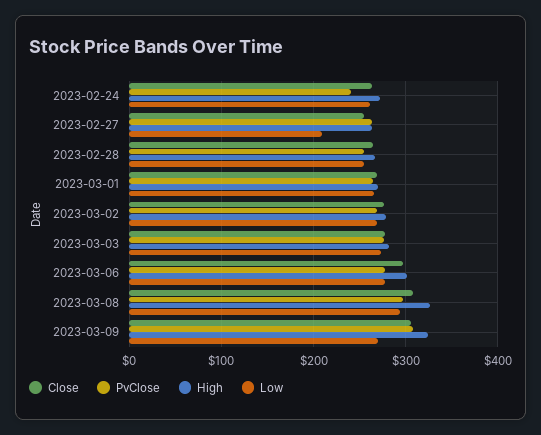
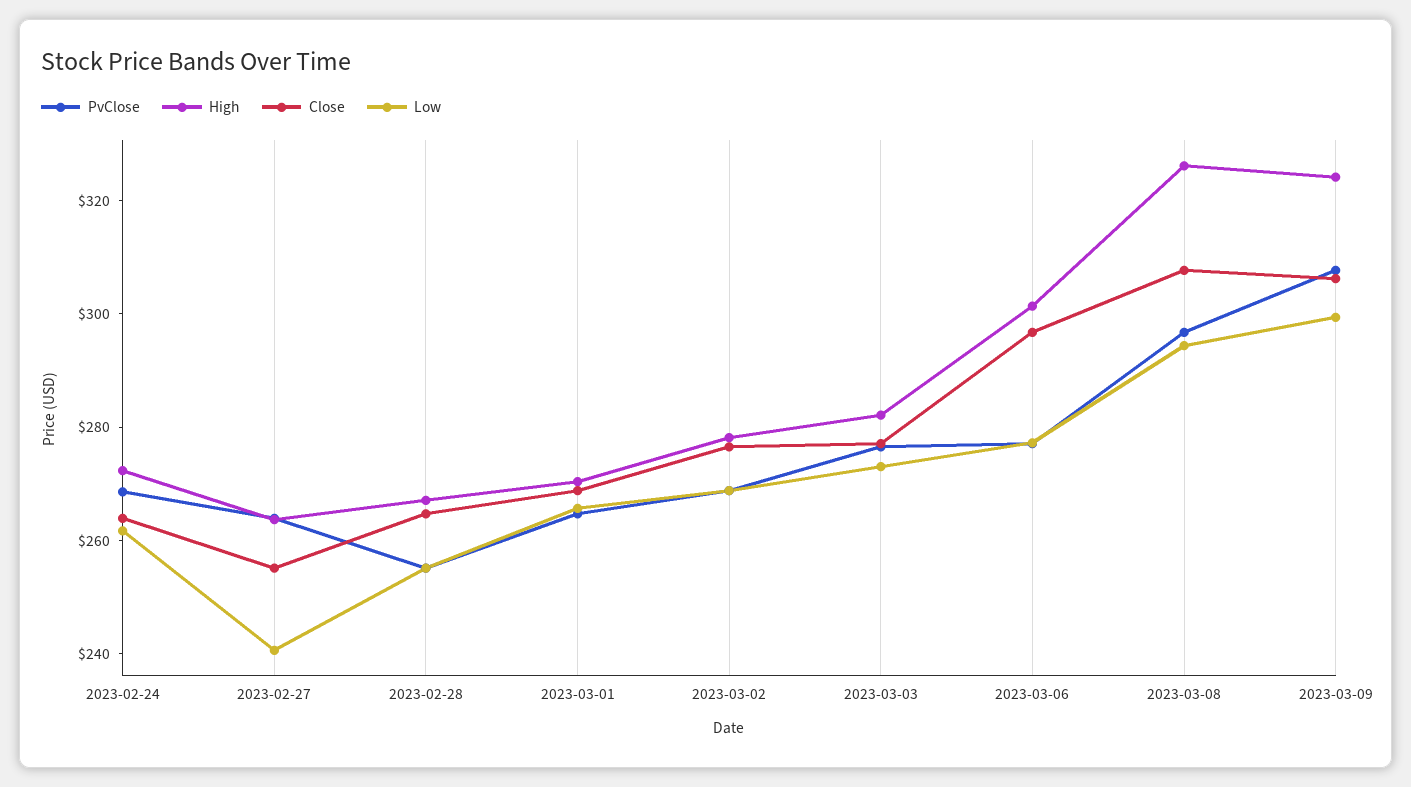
  {
    "Close": {
      "2023-02-24": 265,
      "2023-02-27": 255,
      "2023-02-28": 265,
      "2023-03-01": 270,
      "2023-03-02": 275,
      "2023-03-03": 275,
      "2023-03-06": 295,
      "2023-03-08": 310,
      "2023-03-09": 305
    },
    "PvClose": {
-     "2023-02-24": 240,
+     "2023-02-24": 270,
      "2023-02-27": 265,
      "2023-02-28": 255,
      "2023-03-01": 265,
      "2023-03-02": 270,
      "2023-03-03": 275,
      "2023-03-06": 275,
      "2023-03-08": 295,
      "2023-03-09": 310
    },
    "High": {
      "2023-02-24": 270,
      "2023-02-27": 265,
      "2023-02-28": 265,
      "2023-03-01": 270,
      "2023-03-02": 280,
      "2023-03-03": 280,
      "2023-03-06": 300,
      "2023-03-08": 325,
      "2023-03-09": 325
    },
    "Low": {
      "2023-02-24": 260,
-     "2023-02-27": 210,
+     "2023-02-27": 240,
      "2023-02-28": 255,
      "2023-03-01": 265,
      "2023-03-02": 270,
      "2023-03-03": 275,
      "2023-03-06": 275,
      "2023-03-08": 295,
-     "2023-03-09": 270
+     "2023-03-09": 300
    }
  }

